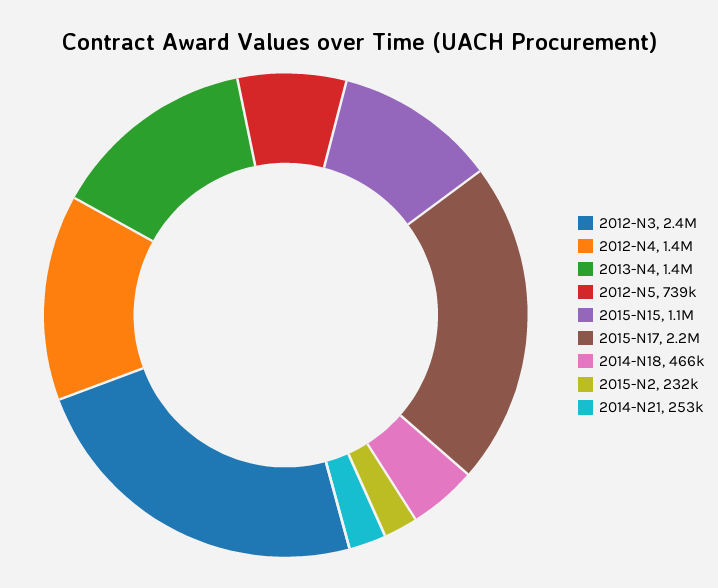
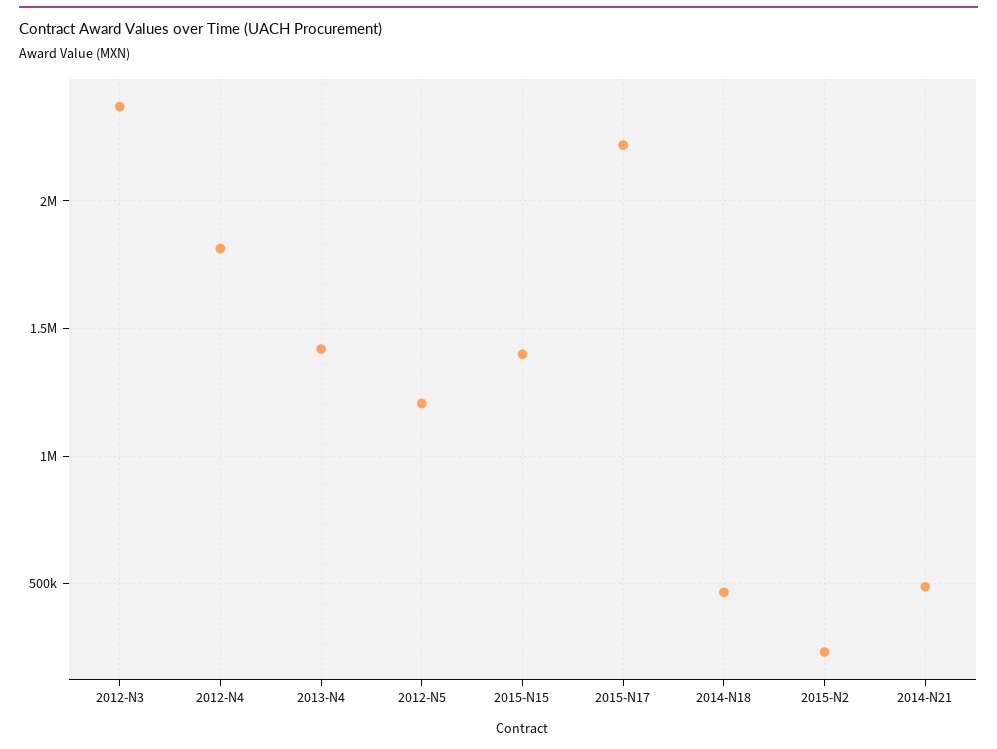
  {
    "2012-N3": 2400000,
-   "2012-N4": 1400000,
+   "2012-N4": 1800000,
    "2013-N4": 1400000,
-   "2012-N5": 739000,
+   "2012-N5": 1200000,
-   "2015-N15": 1100000,
+   "2015-N15": 1400000,
    "2015-N17": 2200000,
    "2014-N18": 466000,
    "2015-N2": 232000,
-   "2014-N21": 253000
+   "2014-N21": 500000
  }

